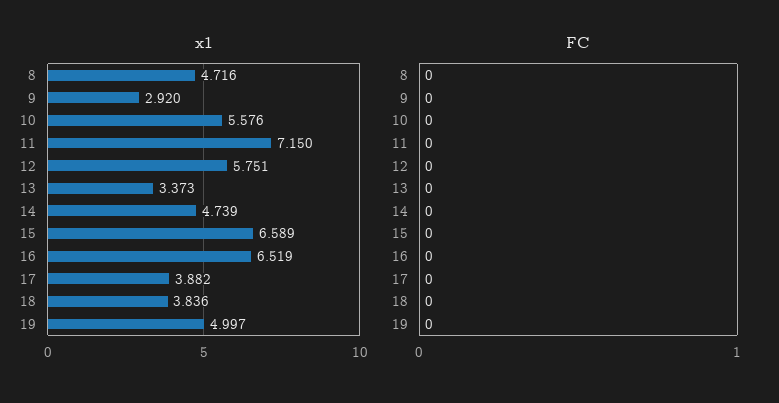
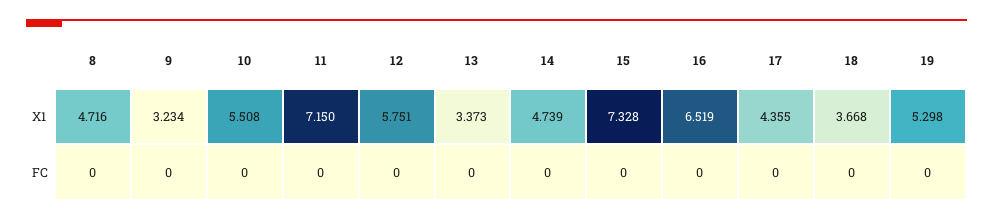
  {
    "x1": {
      "8": 4.716,
-     "9": 2.92,
+     "9": 3.234,
-     "10": 5.576,
+     "10": 5.508,
      "11": 7.15,
      "12": 5.751,
      "13": 3.373,
      "14": 4.739,
-     "15": 6.589,
+     "15": 7.328,
      "16": 6.519,
-     "17": 3.882,
+     "17": 4.355,
-     "18": 3.836,
+     "18": 3.668,
-     "19": 4.997
+     "19": 5.298
    },
    "FC": {
      "8": 0,
      "9": 0,
      "10": 0,
      "11": 0,
      "12": 0,
      "13": 0,
      "14": 0,
      "15": 0,
      "16": 0,
      "17": 0,
      "18": 0,
      "19": 0
    }
  }

